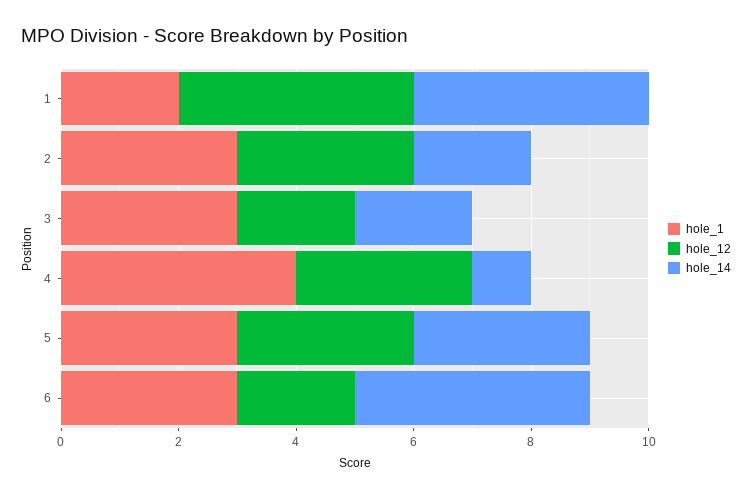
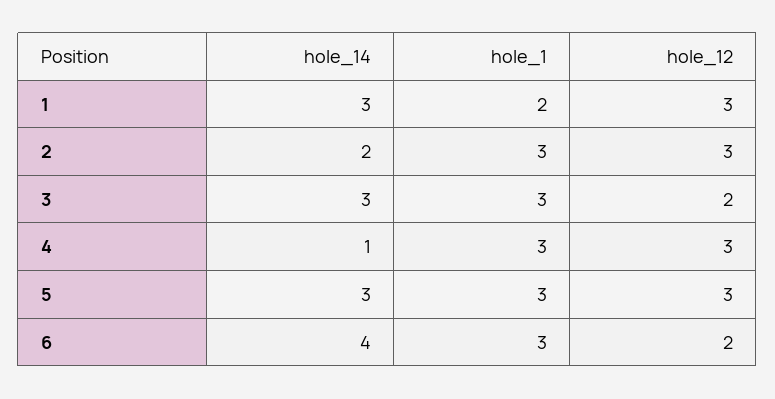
  {
    "hole_1": {
      "1": 2,
      "2": 3,
      "3": 3,
-     "4": 4,
+     "4": 3,
      "5": 3,
      "6": 3
    },
    "hole_12": {
-     "1": 4,
+     "1": 3,
      "2": 3,
      "3": 2,
      "4": 3,
      "5": 3,
      "6": 2
    },
    "hole_14": {
-     "1": 4,
+     "1": 3,
      "2": 2,
-     "3": 2,
+     "3": 3,
      "4": 1,
      "5": 3,
      "6": 4
    }
  }

